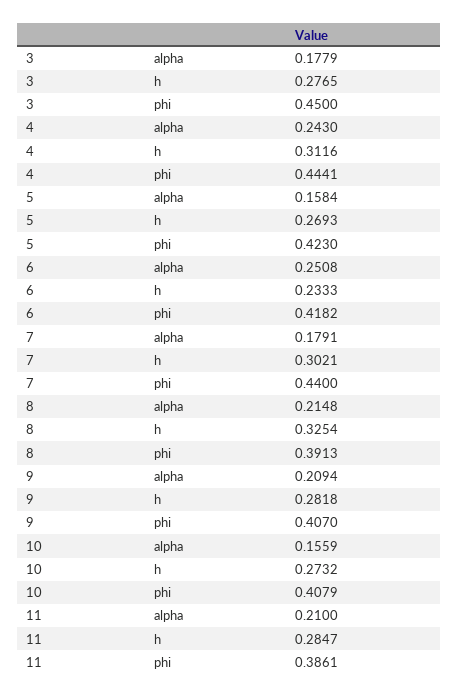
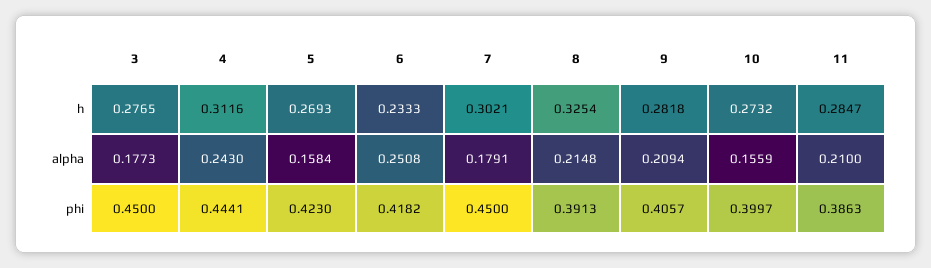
  {
    "3": {
-     "alpha": 0.1779,
+     "alpha": 0.1773,
      "h": 0.2765,
      "phi": 0.45
    },
    "4": {
      "alpha": 0.243,
      "h": 0.3116,
      "phi": 0.4441
    },
    "5": {
      "alpha": 0.1584,
      "h": 0.2693,
      "phi": 0.423
    },
    "6": {
      "alpha": 0.2508,
      "h": 0.2333,
      "phi": 0.4182
    },
    "7": {
      "alpha": 0.1791,
      "h": 0.3021,
-     "phi": 0.44
+     "phi": 0.45
    },
    "8": {
      "alpha": 0.2148,
      "h": 0.3254,
      "phi": 0.3913
    },
    "9": {
      "alpha": 0.2094,
      "h": 0.2818,
-     "phi": 0.407
+     "phi": 0.4057
    },
    "10": {
      "alpha": 0.1559,
      "h": 0.2732,
-     "phi": 0.4079
+     "phi": 0.3997
    },
    "11": {
      "alpha": 0.21,
      "h": 0.2847,
-     "phi": 0.3861
+     "phi": 0.3863
    }
  }

